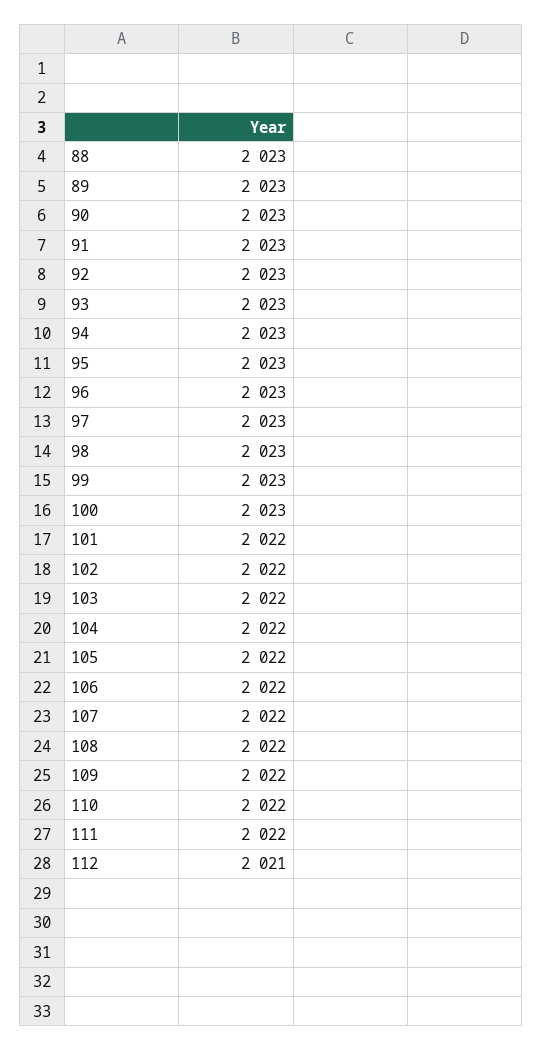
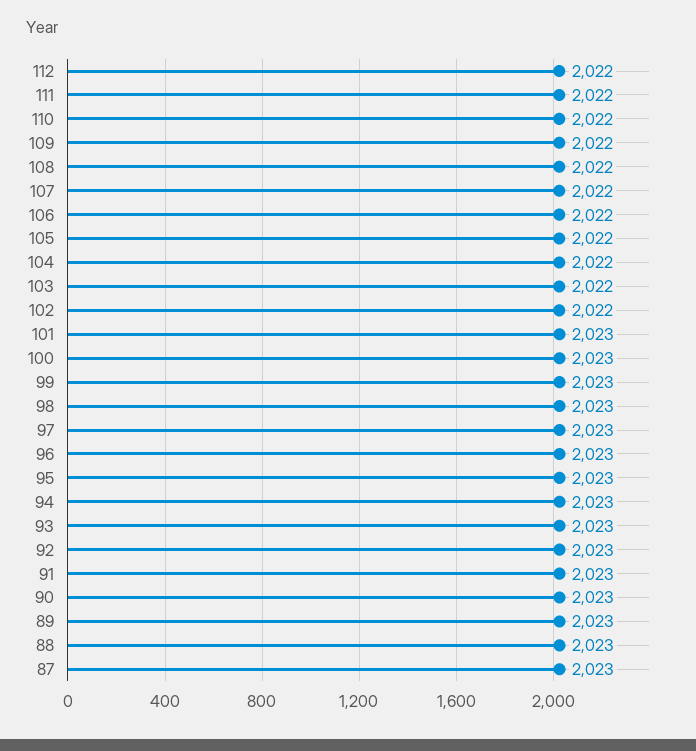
  {
    "88": 2023,
    "89": 2023,
    "90": 2023,
    "91": 2023,
    "92": 2023,
    "93": 2023,
    "94": 2023,
    "95": 2023,
    "96": 2023,
    "97": 2023,
    "98": 2023,
    "99": 2023,
    "100": 2023,
-   "101": 2022,
+   "101": 2023,
    "102": 2022,
    "103": 2022,
    "104": 2022,
    "105": 2022,
    "106": 2022,
    "107": 2022,
    "108": 2022,
    "109": 2022,
    "110": 2022,
    "111": 2022,
-   "112": 2021
+   "112": 2022,
+   "87": 2023
  }

